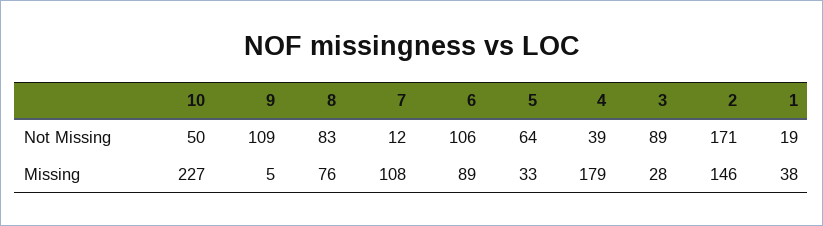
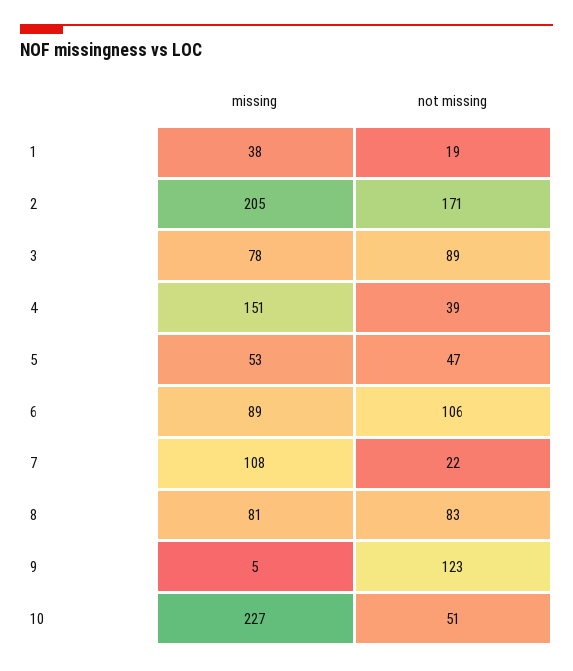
  {
    "10": {
-     "Not Missing": 50,
+     "Not Missing": 51,
      "Missing": 227
    },
    "9": {
-     "Not Missing": 109,
+     "Not Missing": 123,
      "Missing": 5
    },
    "8": {
      "Not Missing": 83,
-     "Missing": 76
+     "Missing": 81
    },
    "7": {
-     "Not Missing": 12,
+     "Not Missing": 22,
      "Missing": 108
    },
    "6": {
      "Not Missing": 106,
      "Missing": 89
    },
    "5": {
-     "Not Missing": 64,
+     "Not Missing": 47,
-     "Missing": 33
+     "Missing": 53
    },
    "4": {
      "Not Missing": 39,
-     "Missing": 179
+     "Missing": 151
    },
    "3": {
      "Not Missing": 89,
-     "Missing": 28
+     "Missing": 78
    },
    "2": {
      "Not Missing": 171,
-     "Missing": 146
+     "Missing": 205
    },
    "1": {
      "Not Missing": 19,
      "Missing": 38
    }
  }

